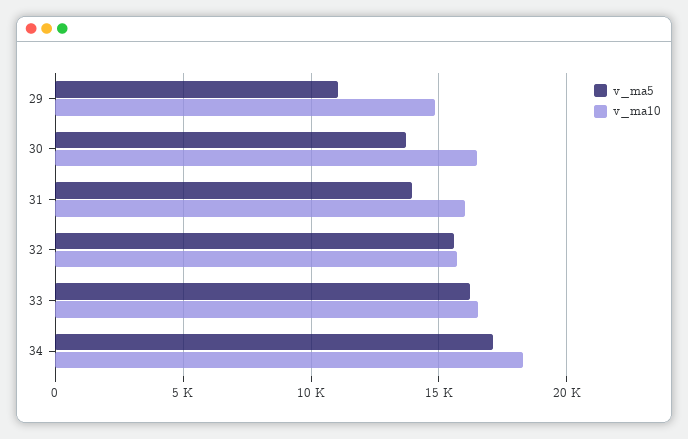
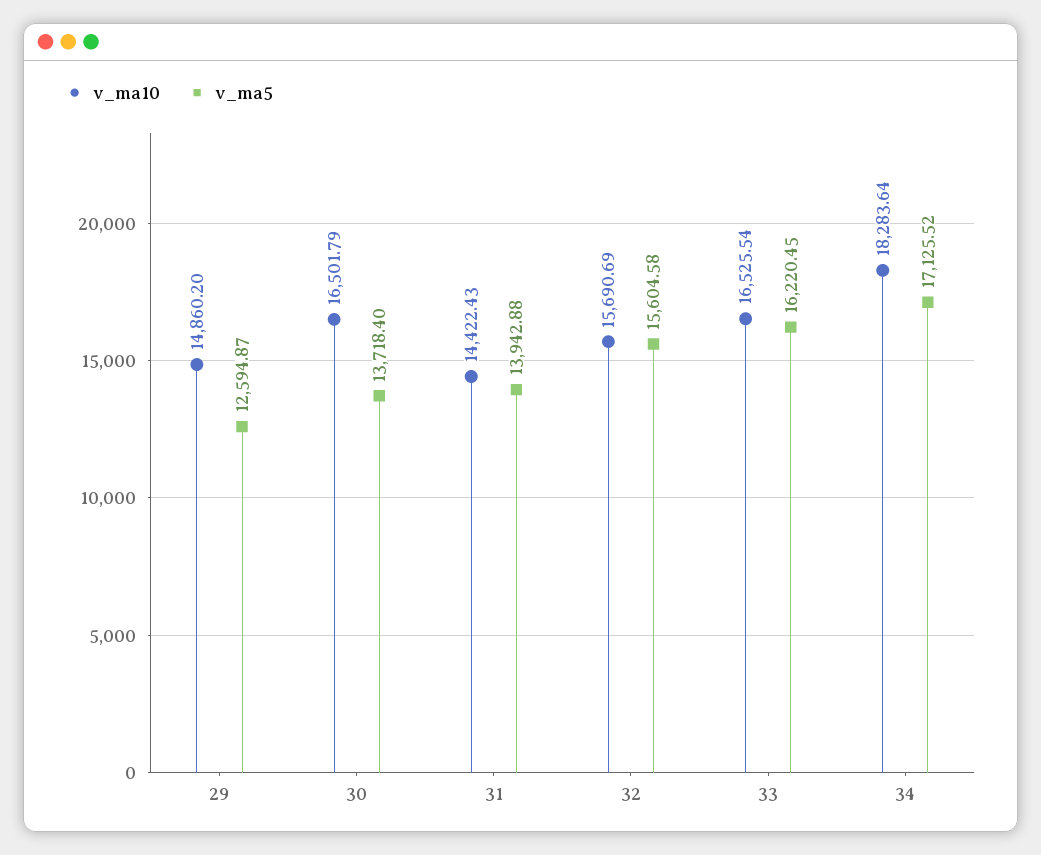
  {
    "v_ma5": {
-     "29": 11000,
+     "29": 12594.87,
      "30": 13718.4,
      "31": 13942.88,
      "32": 15604.58,
      "33": 16220.45,
      "34": 17125.52
    },
    "v_ma10": {
      "29": 14860.2,
      "30": 16501.79,
-     "31": 16000,
+     "31": 14422.43,
      "32": 15690.69,
      "33": 16525.54,
      "34": 18283.64
    }
  }

